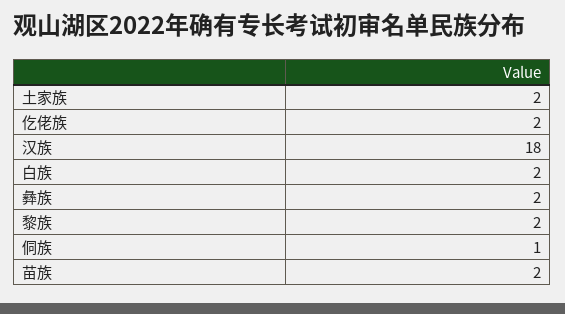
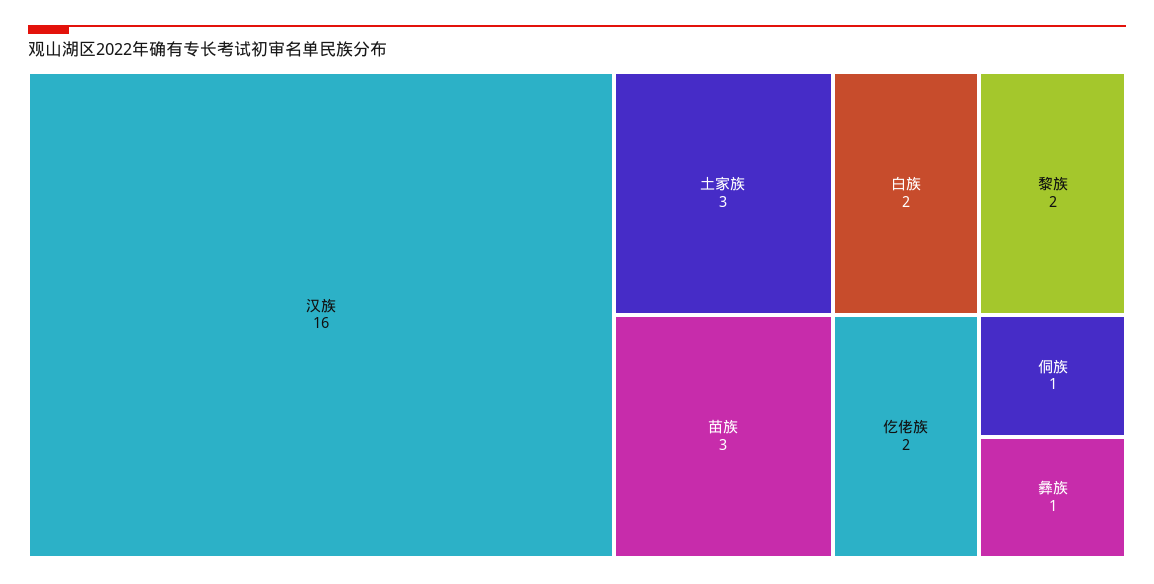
  {
-   "土家族": 2,
+   "土家族": 3,
    "仡佬族": 2,
-   "汉族": 18,
+   "汉族": 16,
    "白族": 2,
-   "彝族": 2,
+   "彝族": 1,
    "黎族": 2,
    "侗族": 1,
-   "苗族": 2
+   "苗族": 3
  }

